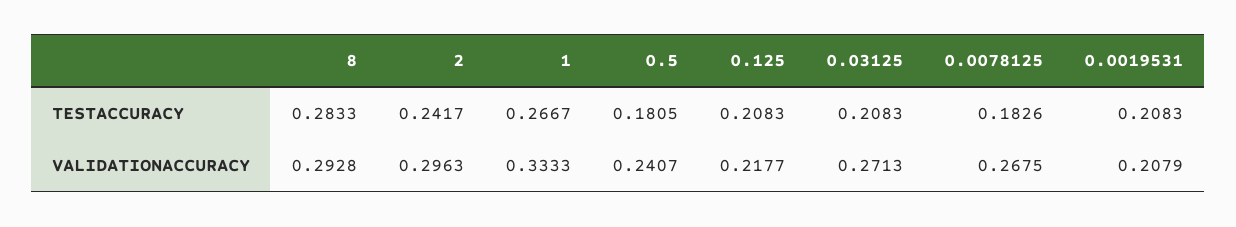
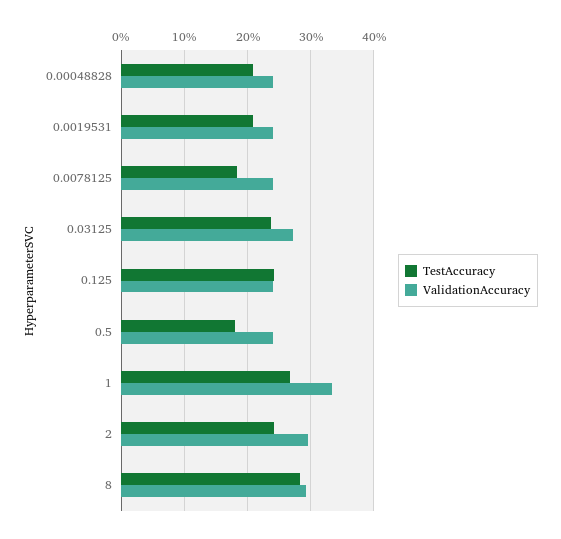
  {
    "TESTACCURACY": {
      "8": 0.2833,
      "2": 0.2417,
      "1": 0.2667,
      "0.5": 0.1805,
-     "0.125": 0.2083,
+     "0.125": 0.24,
-     "0.03125": 0.2083,
+     "0.03125": 0.24,
      "0.0078125": 0.1826,
-     "0.0019531": 0.2083
+     "0.0019531": 0.2083,
+     "0.00048828": 0.21
    },
    "VALIDATIONACCURACY": {
      "8": 0.2928,
      "2": 0.2963,
      "1": 0.3333,
      "0.5": 0.2407,
-     "0.125": 0.2177,
+     "0.125": 0.24,
      "0.03125": 0.2713,
-     "0.0078125": 0.2675,
+     "0.0078125": 0.24,
-     "0.0019531": 0.2079
+     "0.0019531": 0.24,
+     "0.00048828": 0.24
    }
  }

